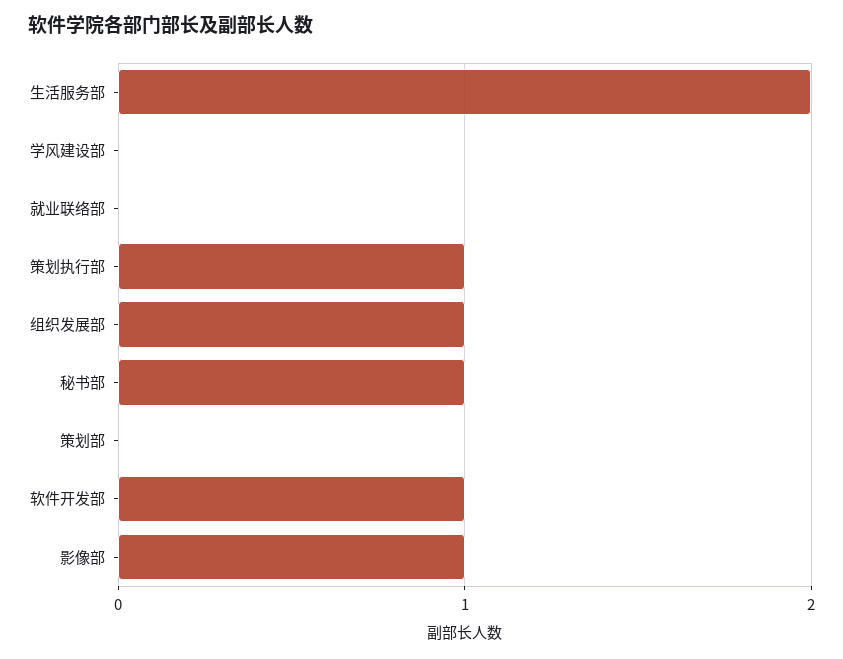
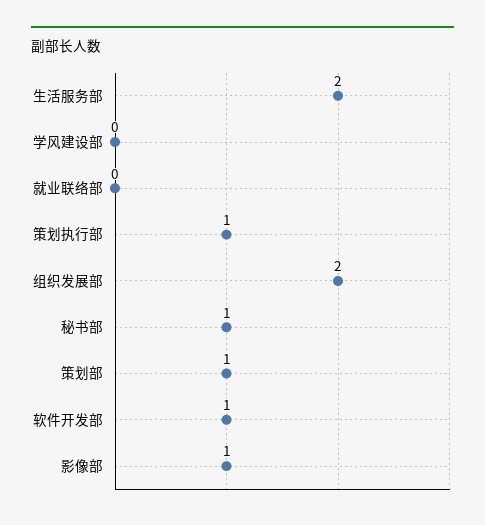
  {
    "生活服务部": 2,
    "学风建设部": 0,
    "就业联络部": 0,
    "策划执行部": 1,
-   "组织发展部": 1,
+   "组织发展部": 2,
    "秘书部": 1,
-   "策划部": 0,
+   "策划部": 1,
    "软件开发部": 1,
    "影像部": 1
  }

